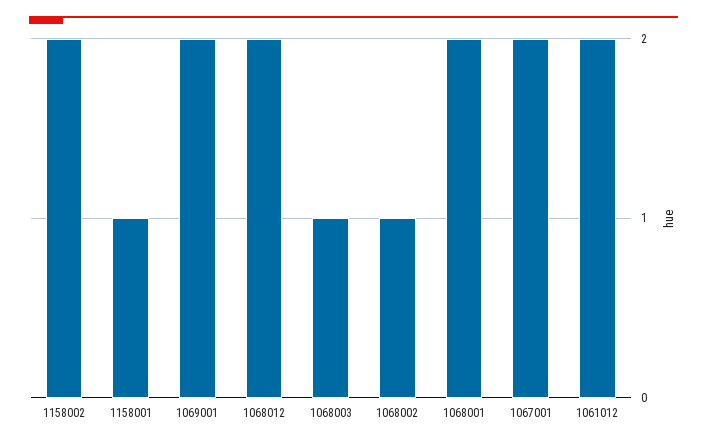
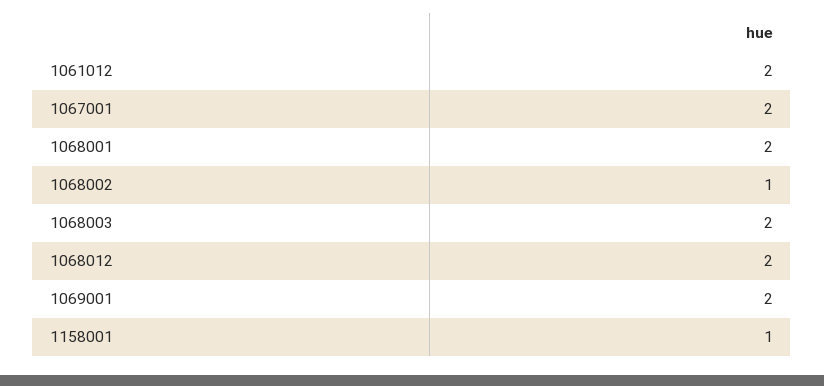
  {
-   "1158002": 2,
    "1158001": 1,
    "1069001": 2,
    "1068012": 2,
-   "1068003": 1,
+   "1068003": 2,
    "1068002": 1,
    "1068001": 2,
    "1067001": 2,
    "1061012": 2
  }

